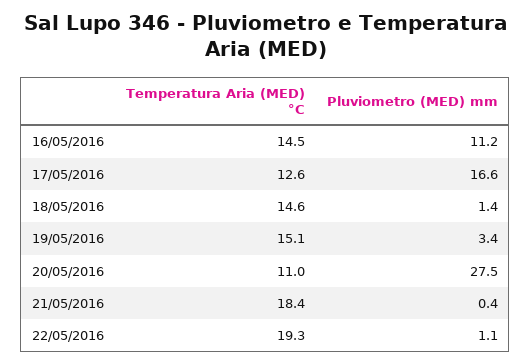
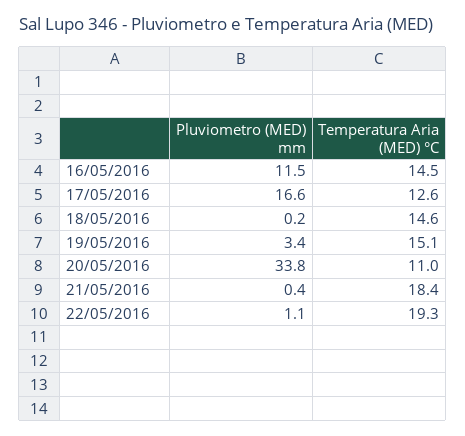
  {
    "Temperatura Aria (MED) °C": {
      "16/05/2016": 14.5,
      "17/05/2016": 12.6,
      "18/05/2016": 14.6,
      "19/05/2016": 15.1,
      "20/05/2016": 11,
      "21/05/2016": 18.4,
      "22/05/2016": 19.3
    },
    "Pluviometro (MED) mm": {
-     "16/05/2016": 11.2,
+     "16/05/2016": 11.5,
      "17/05/2016": 16.6,
-     "18/05/2016": 1.4,
+     "18/05/2016": 0.2,
      "19/05/2016": 3.4,
-     "20/05/2016": 27.5,
+     "20/05/2016": 33.8,
      "21/05/2016": 0.4,
      "22/05/2016": 1.1
    }
  }

